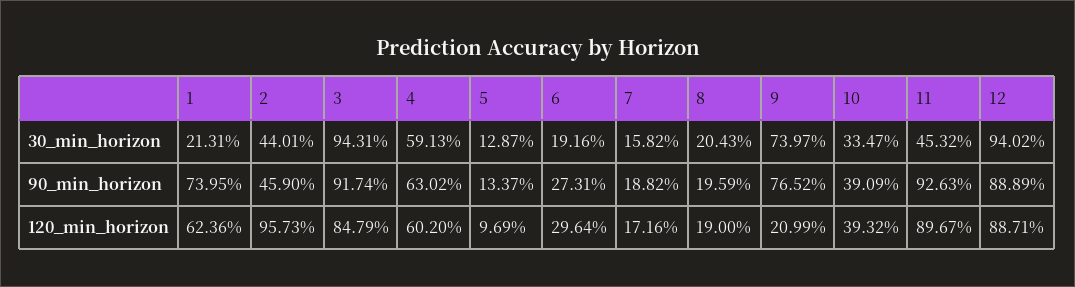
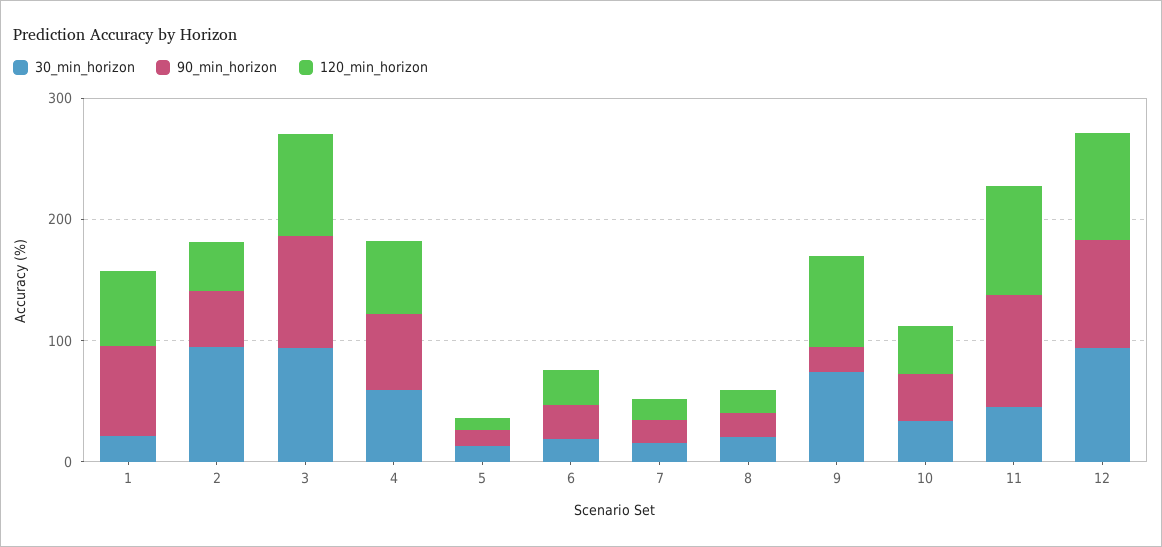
  {
    "30_min_horizon": {
      "1": 21.31,
-     "2": 44.01,
+     "2": 100,
      "3": 94.31,
      "4": 59.13,
      "5": 12.87,
      "6": 19.16,
      "7": 15.82,
      "8": 20.43,
      "9": 73.97,
      "10": 33.47,
      "11": 45.32,
      "12": 94.02
    },
    "90_min_horizon": {
      "1": 73.95,
      "2": 45.9,
      "3": 91.74,
      "4": 63.02,
      "5": 13.37,
      "6": 27.31,
      "7": 18.82,
      "8": 19.59,
-     "9": 76.52,
+     "9": 20,
      "10": 39.09,
      "11": 92.63,
      "12": 88.89
    },
    "120_min_horizon": {
      "1": 62.36,
-     "2": 95.73,
+     "2": 40,
      "3": 84.79,
      "4": 60.2,
      "5": 9.69,
      "6": 29.64,
      "7": 17.16,
      "8": 19,
-     "9": 20.99,
+     "9": 80,
      "10": 39.32,
      "11": 89.67,
      "12": 88.71
    }
  }

